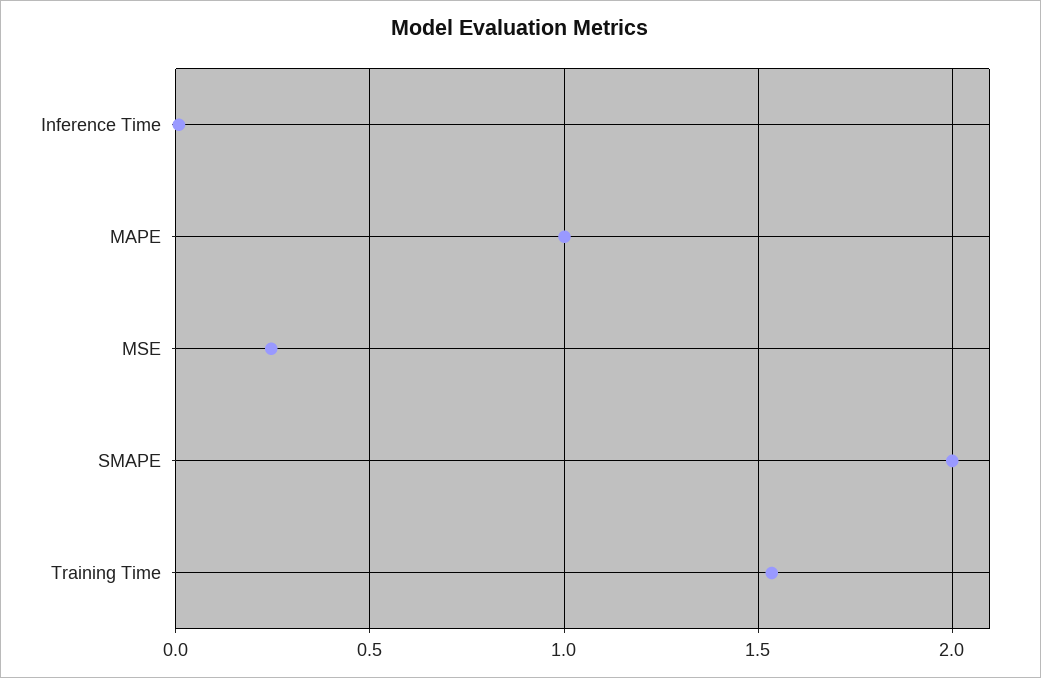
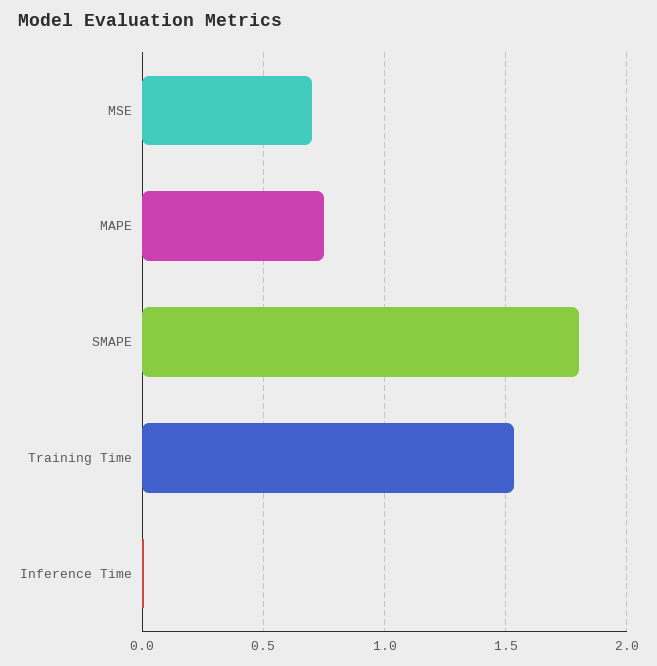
  {
    "Inference Time": 0,
-   "MAPE": 1,
+   "MAPE": 0.75,
-   "MSE": 0.25,
+   "MSE": 0.7,
-   "SMAPE": 2,
+   "SMAPE": 1.8,
    "Training Time": 1.55
  }

